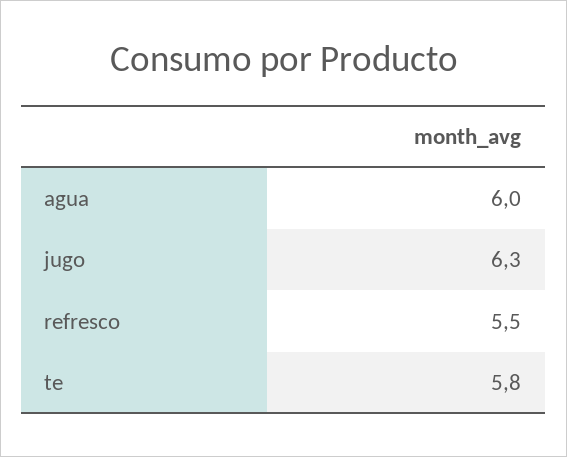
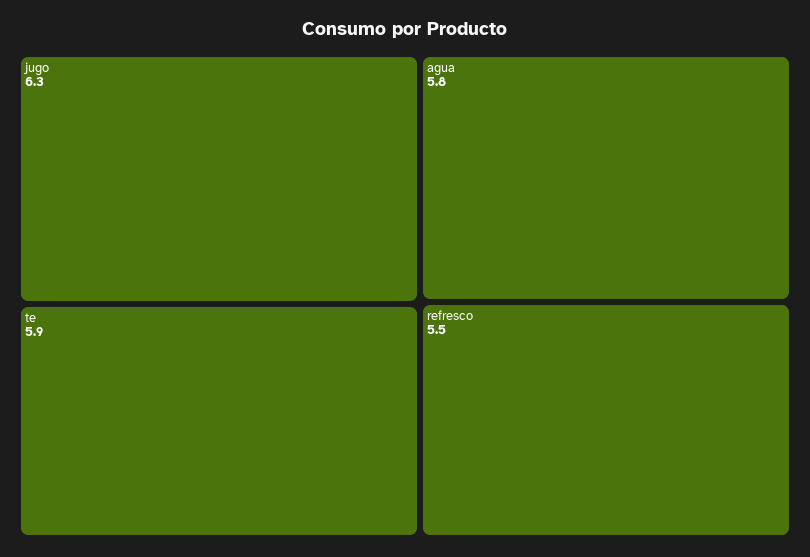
  {
-   "agua": 6,
+   "agua": 5.8,
    "jugo": 6.3,
    "refresco": 5.5,
-   "te": 5.8
+   "te": 5.9
  }

